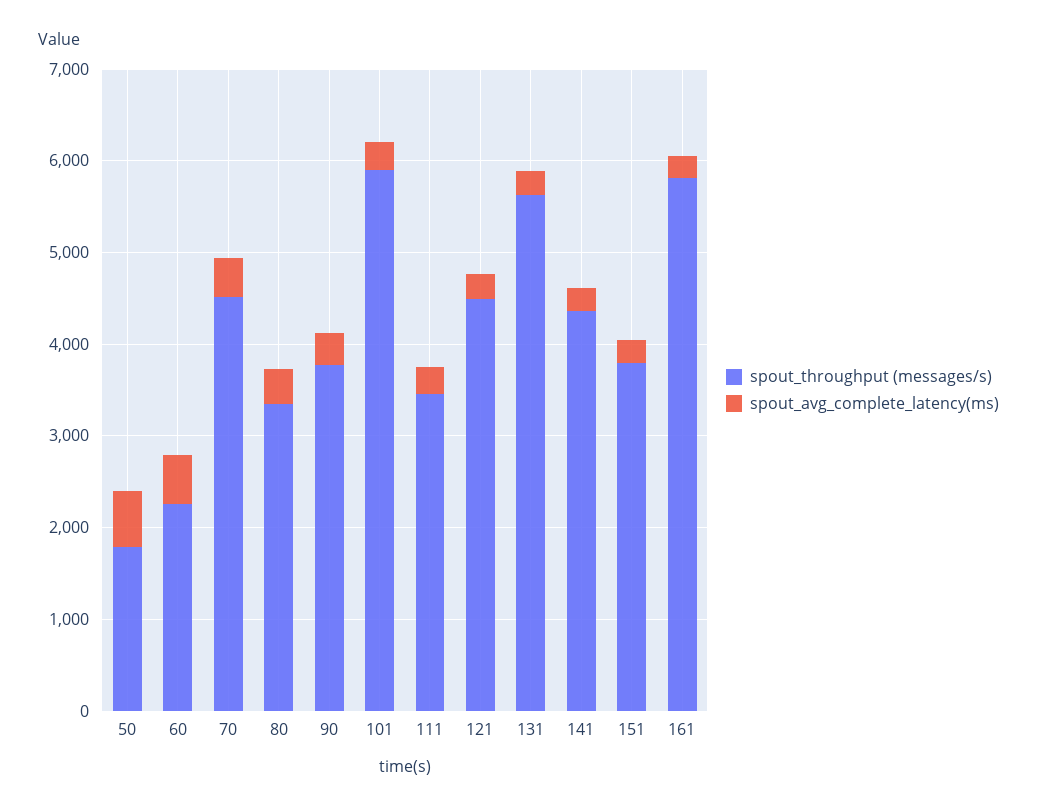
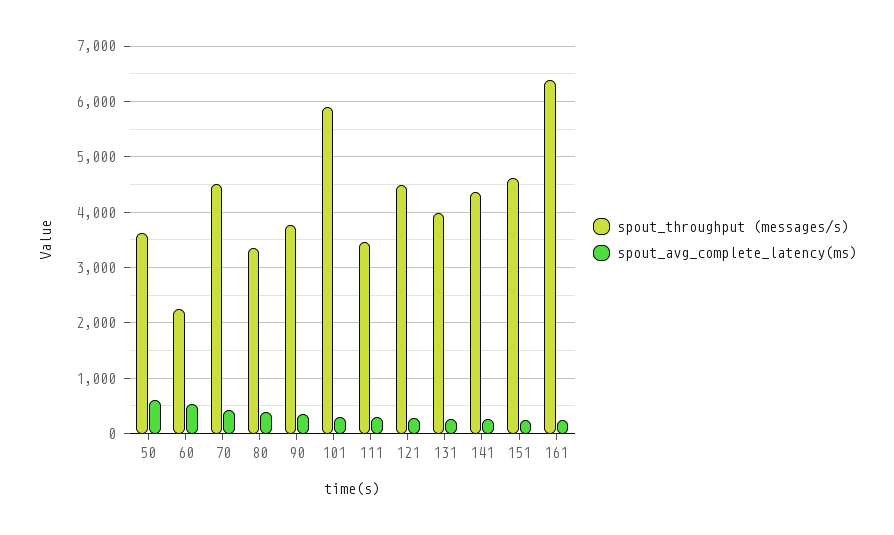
  {
    "spout_throughput (messages/s)": {
-     "50": 1800,
+     "50": 3600,
      "60": 2200,
      "70": 4600,
      "80": 3400,
      "90": 3800,
      "101": 5800,
      "111": 3400,
      "121": 4400,
-     "131": 5600,
+     "131": 4000,
      "141": 4400,
-     "151": 3800,
+     "151": 4600,
-     "161": 5800
+     "161": 6400
    },
    "spout_avg_complete_latency(ms)": {
      "50": 600,
      "60": 600,
      "70": 400,
      "80": 400,
      "90": 400,
      "101": 400,
      "111": 200,
      "121": 200,
      "131": 200,
      "141": 200,
      "151": 200,
      "161": 200
    }
  }

